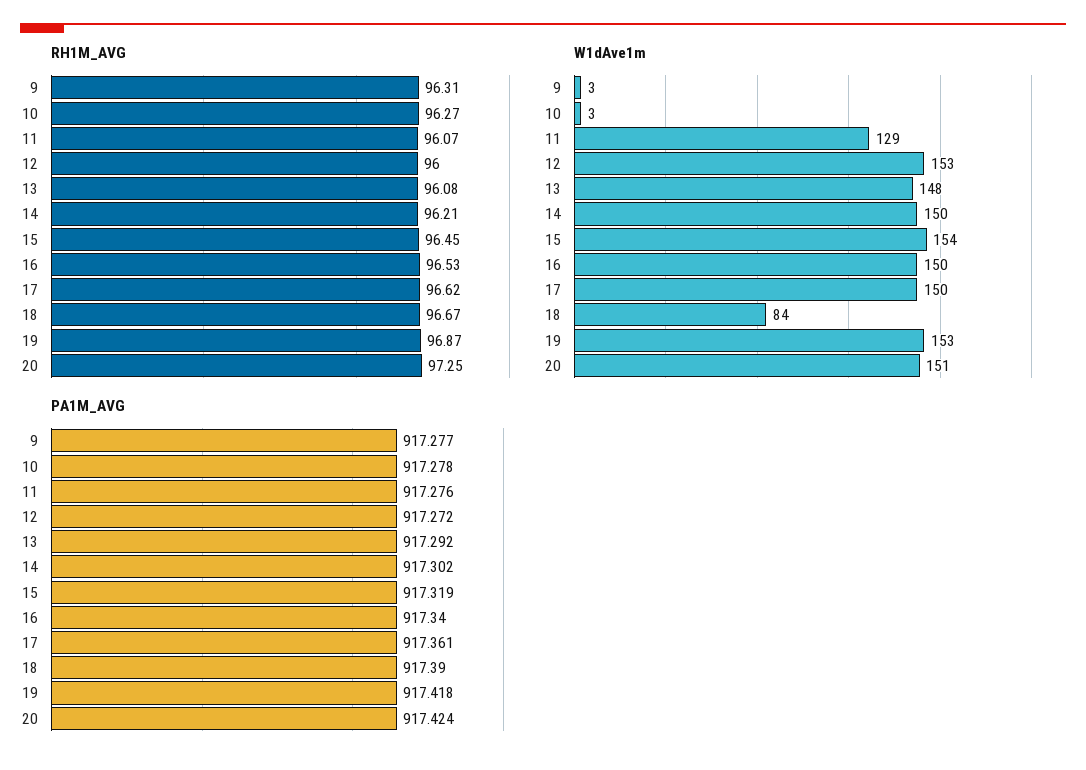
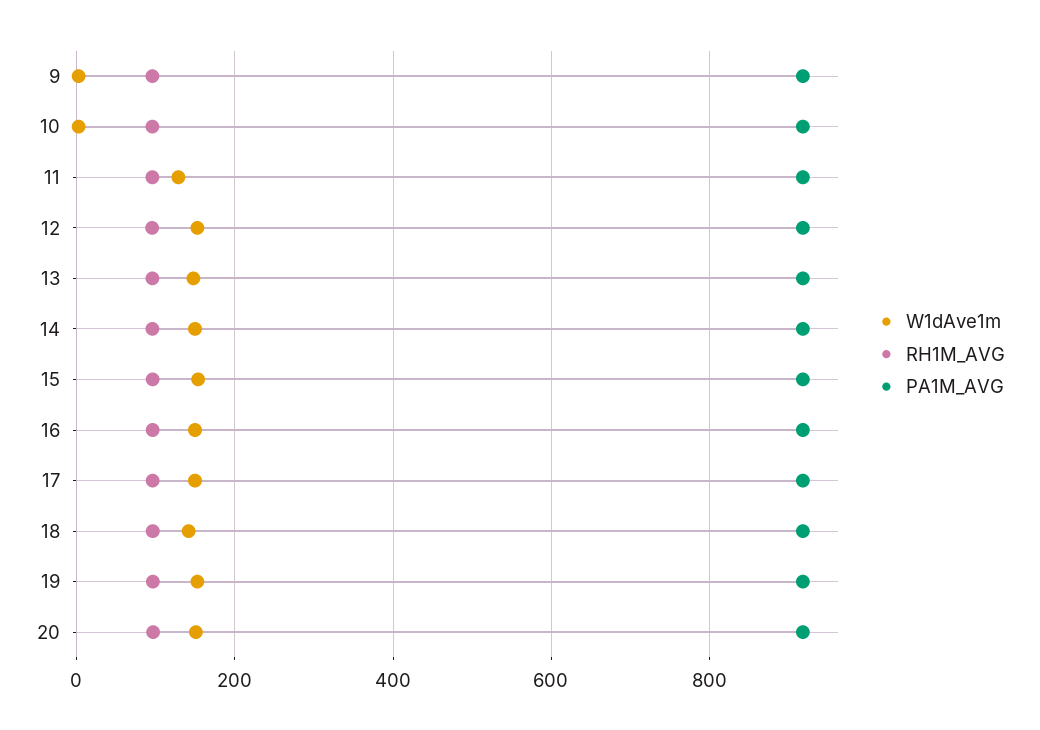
  {
    "RH1M_AVG": {
      "9": 96.31,
      "10": 96.27,
      "11": 96.07,
      "12": 96,
      "13": 96.08,
      "14": 96.21,
      "15": 96.45,
      "16": 96.53,
      "17": 96.62,
      "18": 96.67,
      "19": 96.87,
      "20": 97.25
    },
    "W1dAve1m": {
      "9": 3,
      "10": 3,
      "11": 129,
      "12": 153,
      "13": 148,
      "14": 150,
      "15": 154,
      "16": 150,
      "17": 150,
-     "18": 84,
+     "18": 140,
      "19": 153,
      "20": 151
    },
    "PA1M_AVG": {
      "9": 917.277,
      "10": 917.278,
      "11": 917.276,
      "12": 917.272,
      "13": 917.292,
      "14": 917.302,
      "15": 917.319,
      "16": 917.34,
      "17": 917.361,
      "18": 917.39,
      "19": 917.418,
      "20": 917.424
    }
  }

